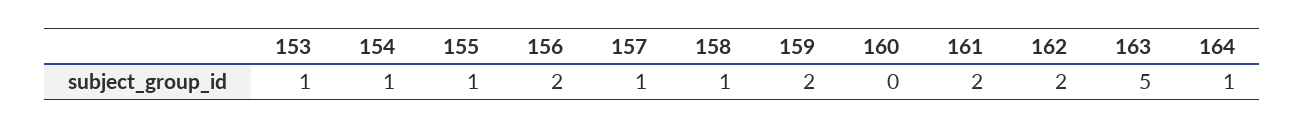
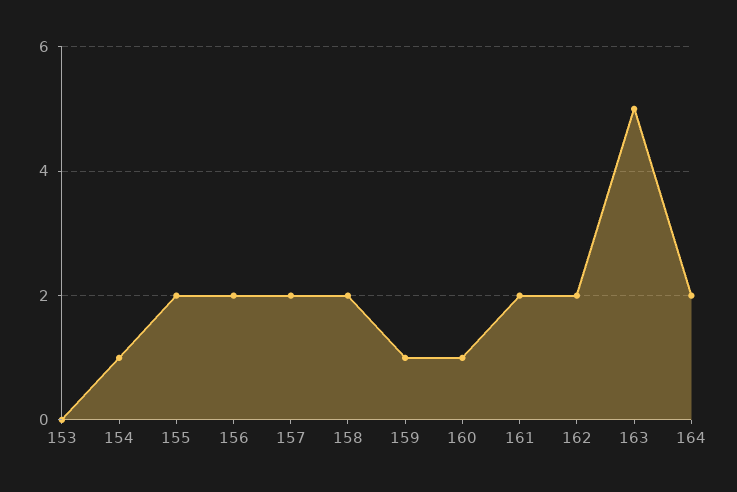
  {
-   "153": 1,
+   "153": 0,
    "154": 1,
-   "155": 1,
+   "155": 2,
    "156": 2,
-   "157": 1,
+   "157": 2,
-   "158": 1,
+   "158": 2,
-   "159": 2,
+   "159": 1,
-   "160": 0,
+   "160": 1,
    "161": 2,
    "162": 2,
    "163": 5,
-   "164": 1
+   "164": 2
  }

